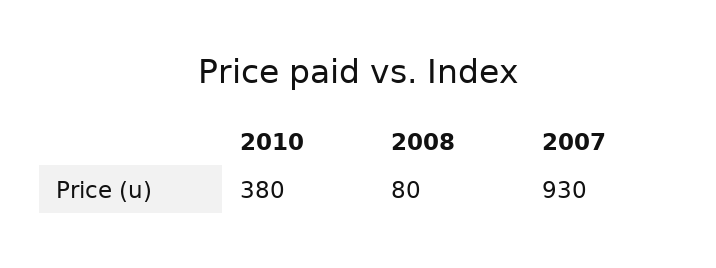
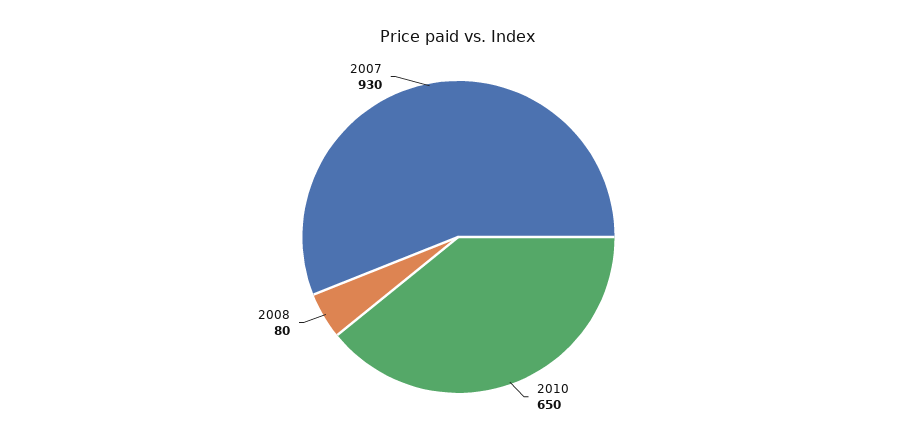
  {
-   "2010": 380,
+   "2010": 650,
    "2008": 80,
    "2007": 930
  }

